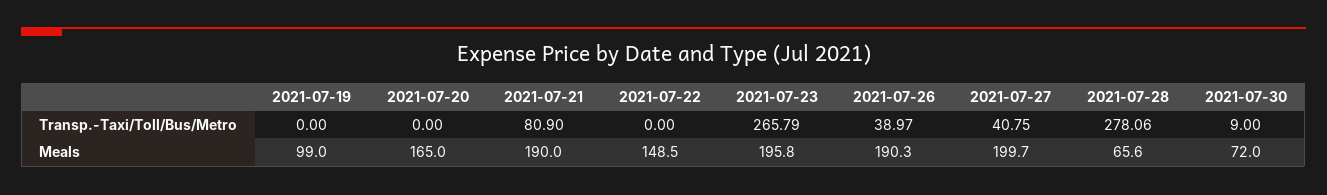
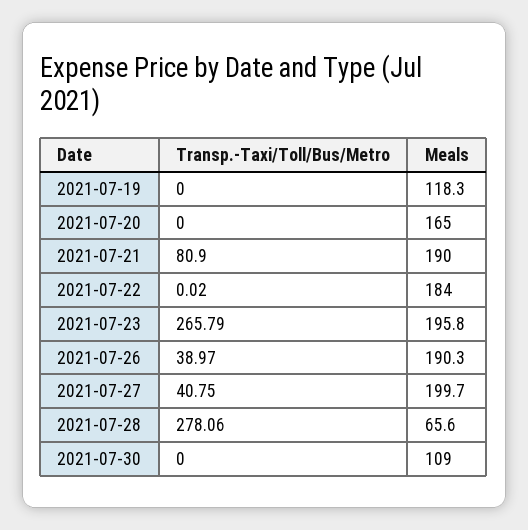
  {
    "2021-07-19": {
      "Transp.-Taxi/Toll/Bus/Metro": 0,
-     "Meals": 99
+     "Meals": 118.3
    },
    "2021-07-20": {
      "Transp.-Taxi/Toll/Bus/Metro": 0,
      "Meals": 165
    },
    "2021-07-21": {
      "Transp.-Taxi/Toll/Bus/Metro": 80.9,
      "Meals": 190
    },
    "2021-07-22": {
-     "Transp.-Taxi/Toll/Bus/Metro": 0,
+     "Transp.-Taxi/Toll/Bus/Metro": 0.02,
-     "Meals": 148.5
+     "Meals": 184
    },
    "2021-07-23": {
      "Transp.-Taxi/Toll/Bus/Metro": 265.79,
      "Meals": 195.8
    },
    "2021-07-26": {
      "Transp.-Taxi/Toll/Bus/Metro": 38.97,
      "Meals": 190.3
    },
    "2021-07-27": {
      "Transp.-Taxi/Toll/Bus/Metro": 40.75,
      "Meals": 199.7
    },
    "2021-07-28": {
      "Transp.-Taxi/Toll/Bus/Metro": 278.06,
      "Meals": 65.6
    },
    "2021-07-30": {
-     "Transp.-Taxi/Toll/Bus/Metro": 9,
+     "Transp.-Taxi/Toll/Bus/Metro": 0,
-     "Meals": 72
+     "Meals": 109
    }
  }

